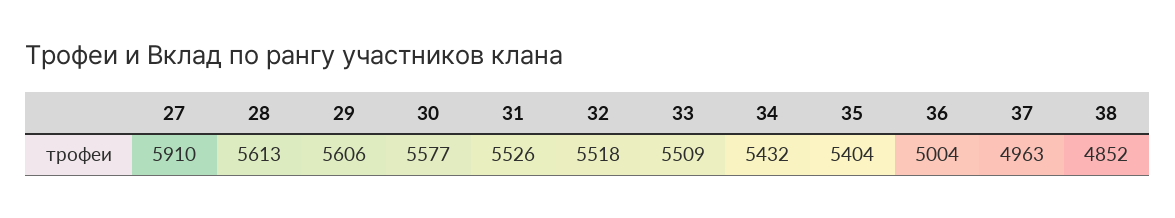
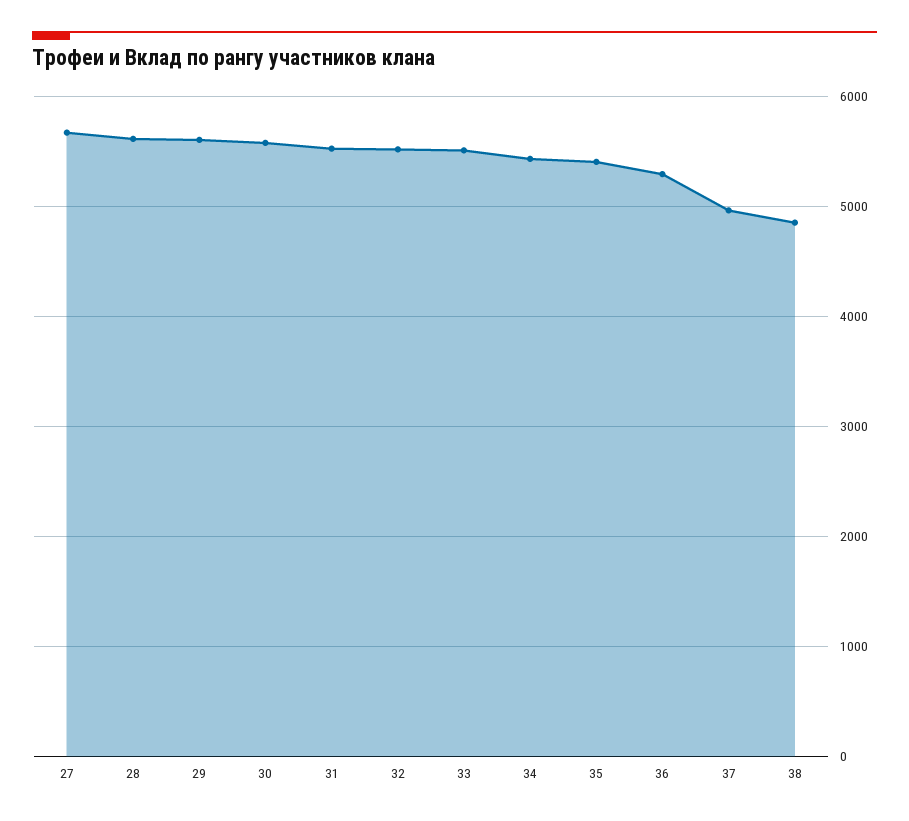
  {
-   "27": 5910,
+   "27": 5700,
    "28": 5613,
    "29": 5606,
    "30": 5577,
    "31": 5526,
    "32": 5518,
    "33": 5509,
    "34": 5432,
    "35": 5404,
-   "36": 5004,
+   "36": 5300,
    "37": 4963,
    "38": 4852
  }

